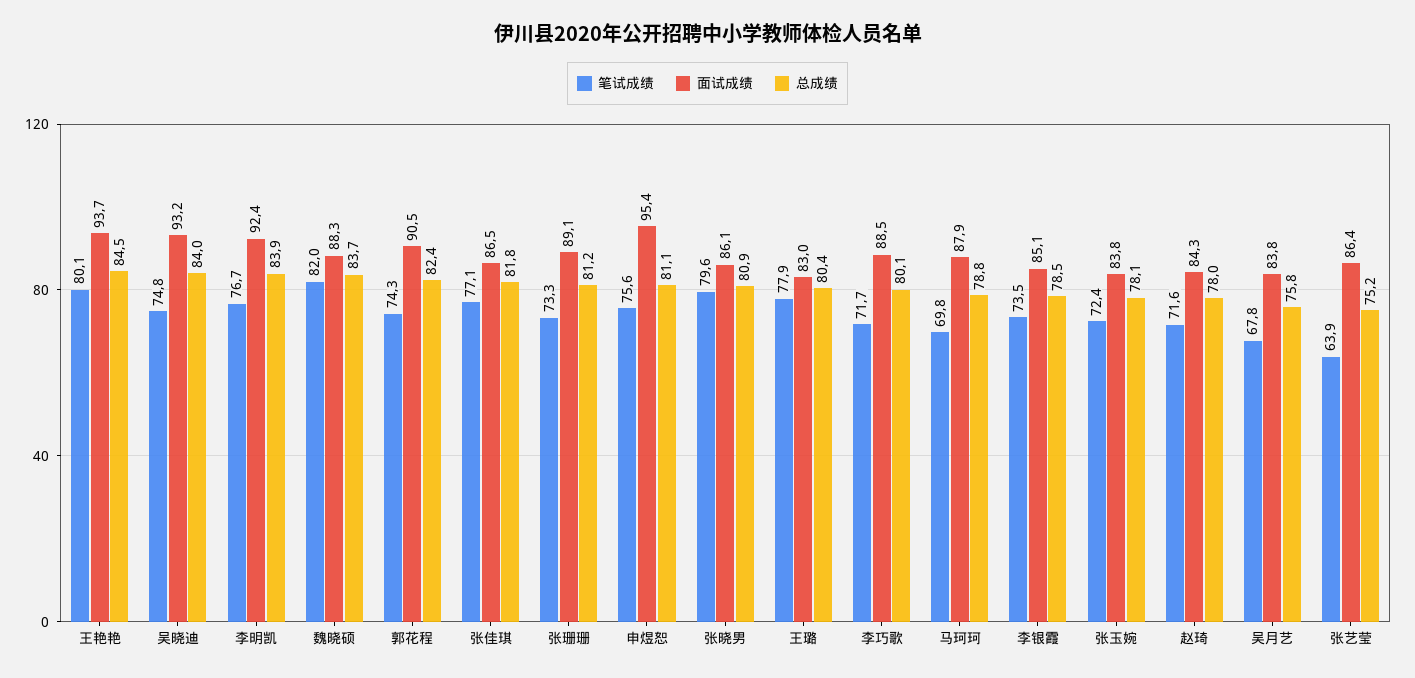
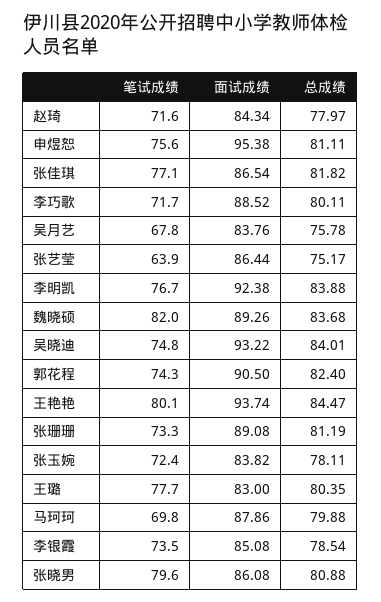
  {
    "笔试成绩": {
      "王艳艳": 80.1,
      "吴晓迪": 74.8,
      "李明凯": 76.7,
      "魏晓硕": 82,
      "郭花程": 74.3,
      "张佳琪": 77.1,
      "张珊珊": 73.3,
      "申煜恕": 75.6,
      "张晓男": 79.6,
-     "王璐": 77.9,
+     "王璐": 77.7,
      "李巧歌": 71.7,
      "马珂珂": 69.8,
      "李银霞": 73.5,
      "张玉婉": 72.4,
      "赵琦": 71.6,
      "吴月艺": 67.8,
      "张艺莹": 63.9
    },
    "面试成绩": {
      "王艳艳": 93.74,
      "吴晓迪": 93.22,
      "李明凯": 92.38,
-     "魏晓硕": 88.3,
+     "魏晓硕": 89.26,
      "郭花程": 90.5,
      "张佳琪": 86.54,
      "张珊珊": 89.08,
      "申煜恕": 95.38,
      "张晓男": 86.08,
      "王璐": 83,
      "李巧歌": 88.52,
      "马珂珂": 87.86,
      "李银霞": 85.08,
      "张玉婉": 83.82,
      "赵琦": 84.34,
      "吴月艺": 83.76,
      "张艺莹": 86.44
    },
    "总成绩": {
      "王艳艳": 84.47,
      "吴晓迪": 84.01,
      "李明凯": 83.88,
      "魏晓硕": 83.68,
      "郭花程": 82.4,
      "张佳琪": 81.82,
      "张珊珊": 81.19,
      "申煜恕": 81.11,
      "张晓男": 80.88,
      "王璐": 80.35,
      "李巧歌": 80.11,
-     "马珂珂": 78.8,
+     "马珂珂": 79.88,
      "李银霞": 78.54,
      "张玉婉": 78.11,
      "赵琦": 77.97,
      "吴月艺": 75.78,
      "张艺莹": 75.17
    }
  }

